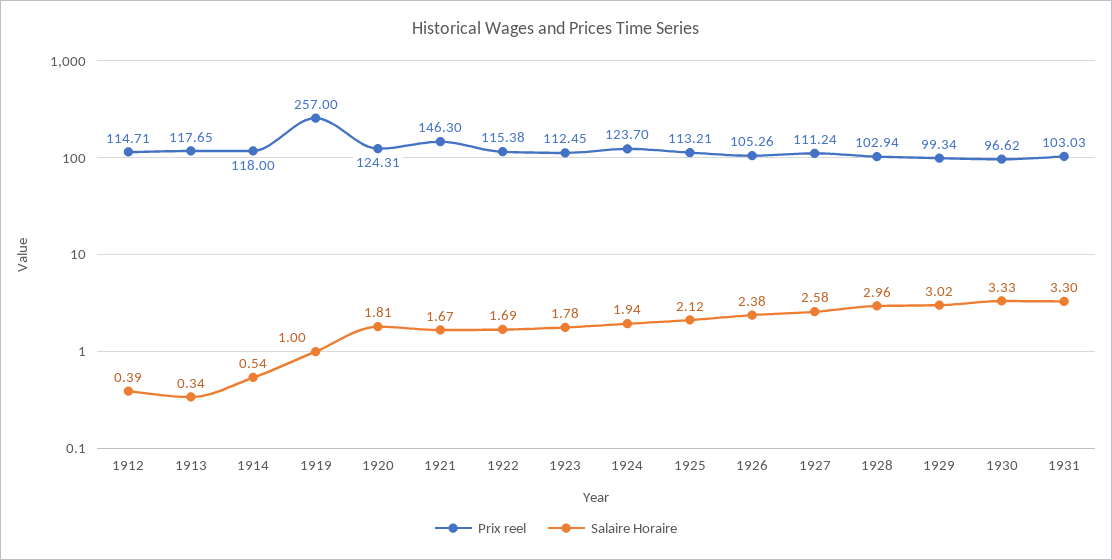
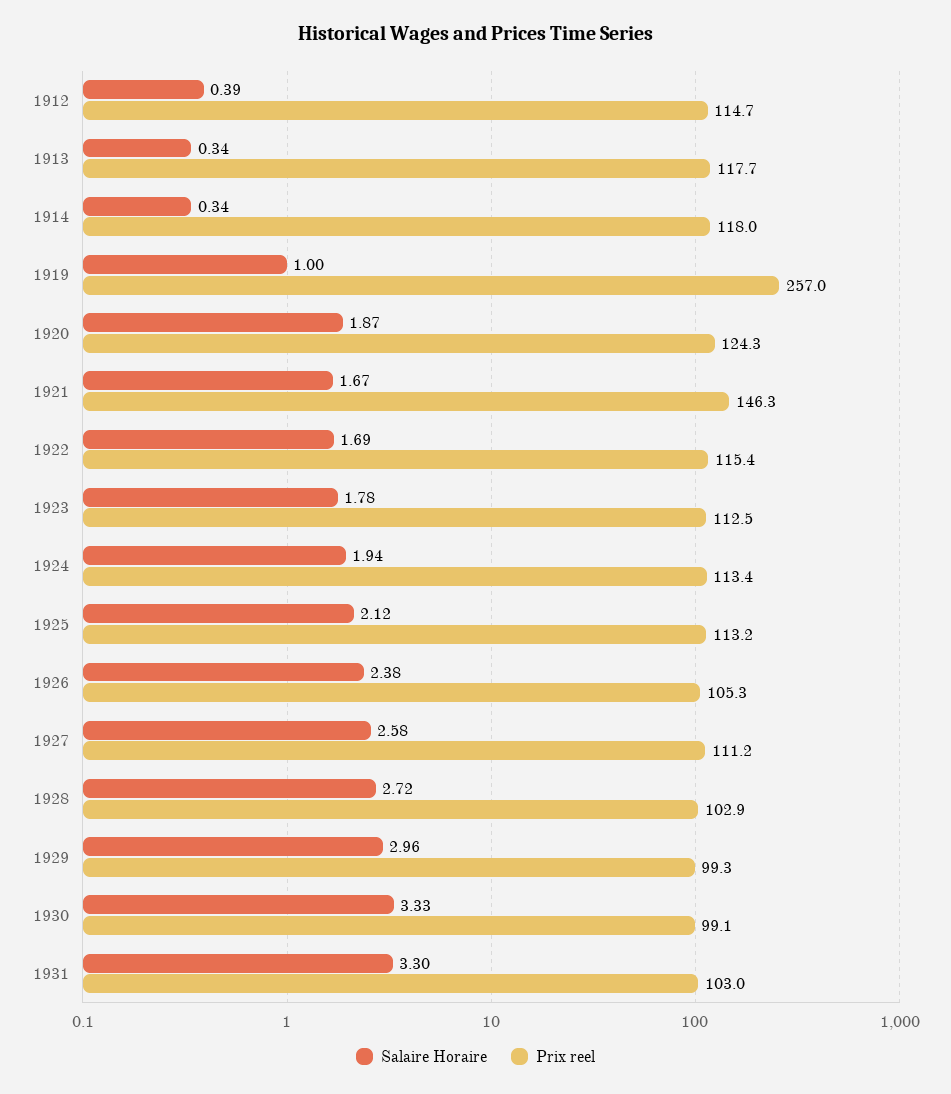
  {
    "Prix reel": {
      "1912": 114.71,
      "1913": 117.65,
      "1914": 118,
      "1919": 257,
      "1920": 124.31,
      "1921": 146.3,
      "1922": 115.38,
      "1923": 112.45,
-     "1924": 123.7,
+     "1924": 113.4,
      "1925": 113.21,
      "1926": 105.26,
      "1927": 111.24,
      "1928": 102.94,
      "1929": 99.34,
-     "1930": 96.62,
+     "1930": 99.1,
      "1931": 103.03
    },
    "Salaire Horaire": {
      "1912": 0.39,
      "1913": 0.34,
-     "1914": 0.54,
+     "1914": 0.34,
      "1919": 1,
-     "1920": 1.81,
+     "1920": 1.87,
      "1921": 1.67,
      "1922": 1.69,
      "1923": 1.78,
      "1924": 1.94,
      "1925": 2.12,
      "1926": 2.38,
      "1927": 2.58,
-     "1928": 2.96,
+     "1928": 2.72,
-     "1929": 3.02,
+     "1929": 2.96,
      "1930": 3.33,
      "1931": 3.3
    }
  }

